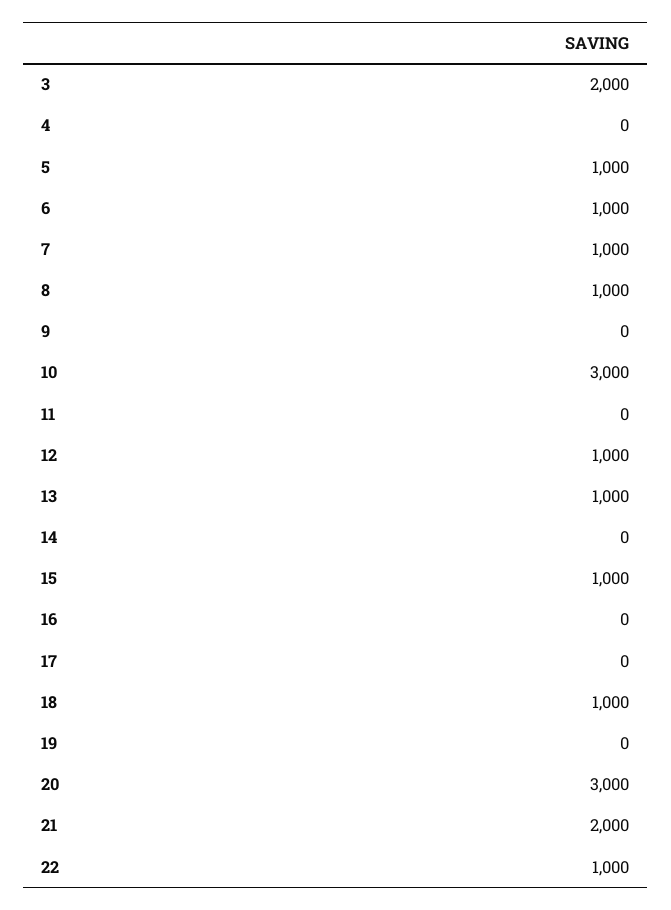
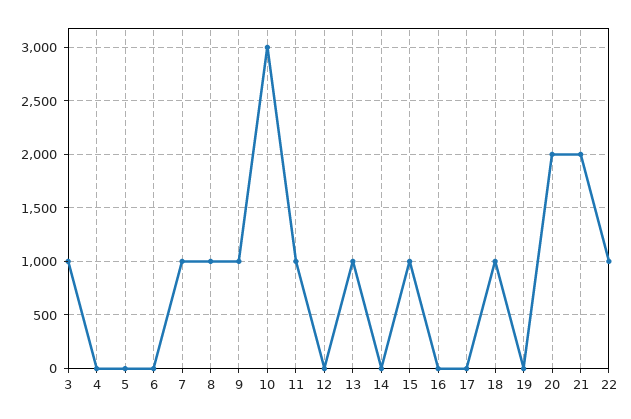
  {
-   "3": 2000,
+   "3": 1000,
    "4": 0,
-   "5": 1000,
+   "5": 0,
-   "6": 1000,
+   "6": 0,
    "7": 1000,
    "8": 1000,
-   "9": 0,
+   "9": 1000,
    "10": 3000,
-   "11": 0,
+   "11": 1000,
-   "12": 1000,
+   "12": 0,
    "13": 1000,
    "14": 0,
    "15": 1000,
    "16": 0,
    "17": 0,
    "18": 1000,
    "19": 0,
-   "20": 3000,
+   "20": 2000,
    "21": 2000,
    "22": 1000
  }

